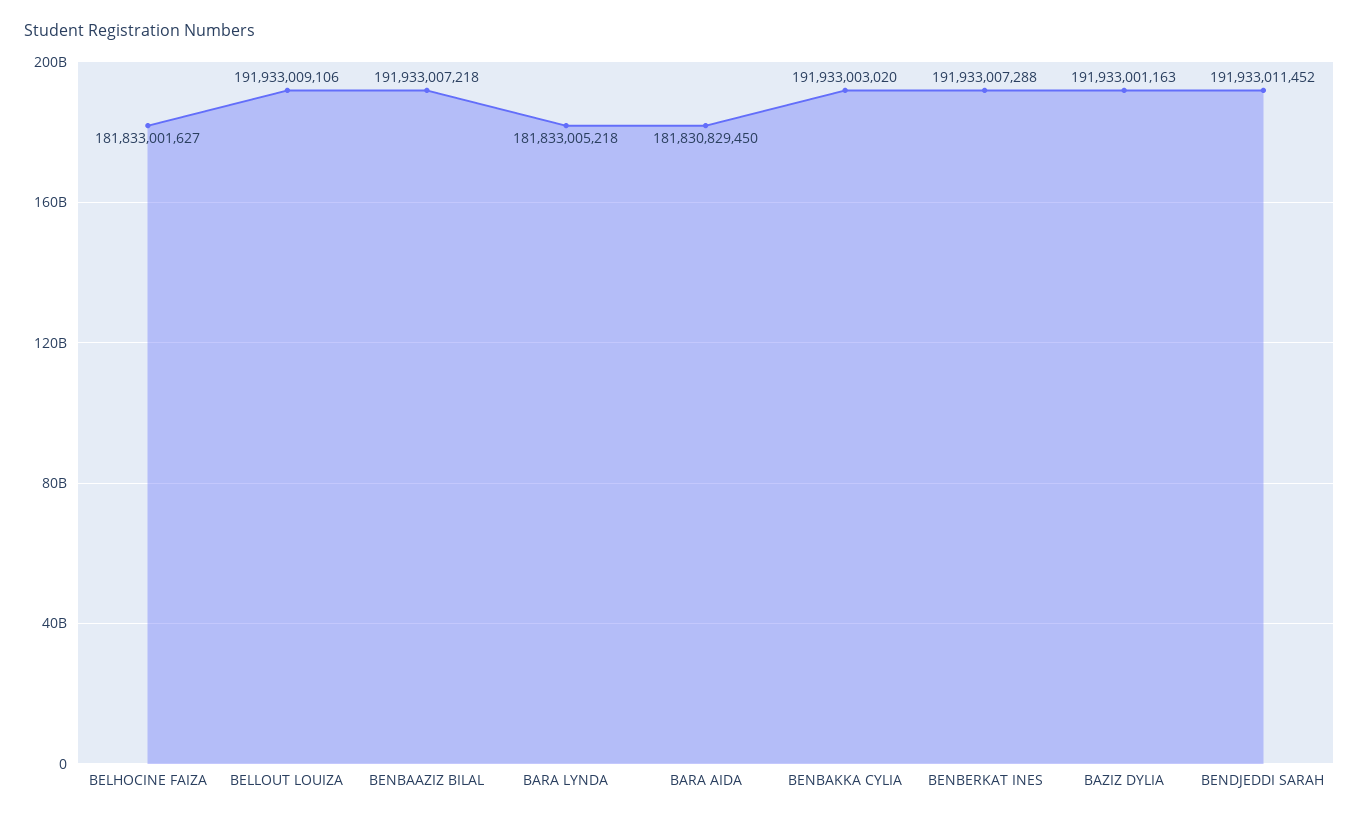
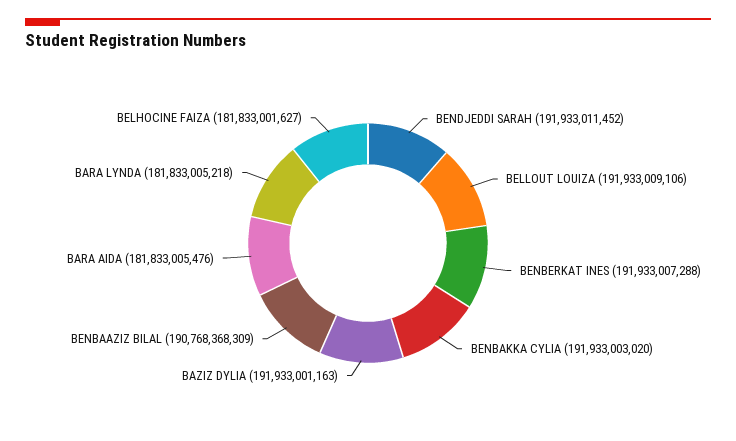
  {
    "BELHOCINE FAIZA": 181833001627,
    "BELLOUT LOUIZA": 191933009106,
-   "BENBAAZIZ BILAL": 191933007218,
+   "BENBAAZIZ BILAL": 190768368309,
    "BARA LYNDA": 181833005218,
-   "BARA AIDA": 181830829450,
+   "BARA AIDA": 181833005476,
    "BENBAKKA CYLIA": 191933003020,
    "BENBERKAT INES": 191933007288,
    "BAZIZ DYLIA": 191933001163,
    "BENDJEDDI SARAH": 191933011452
  }

